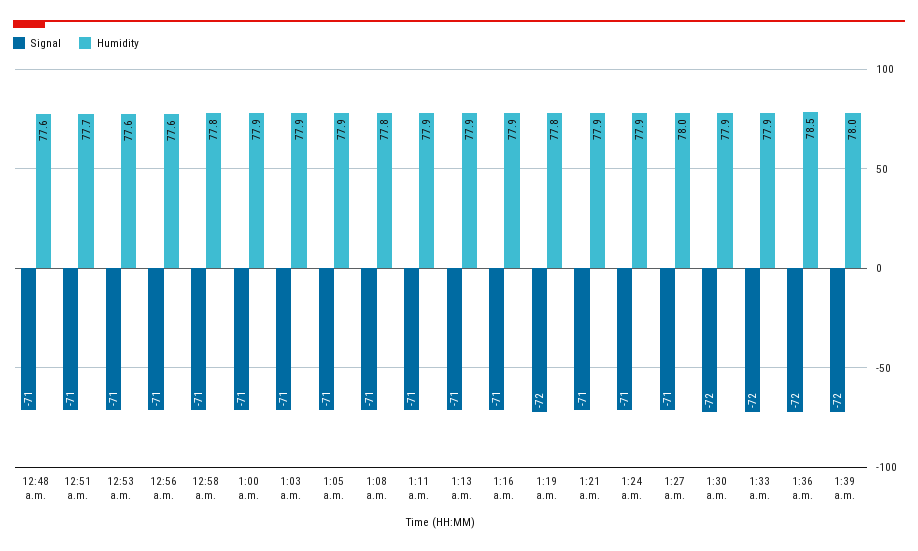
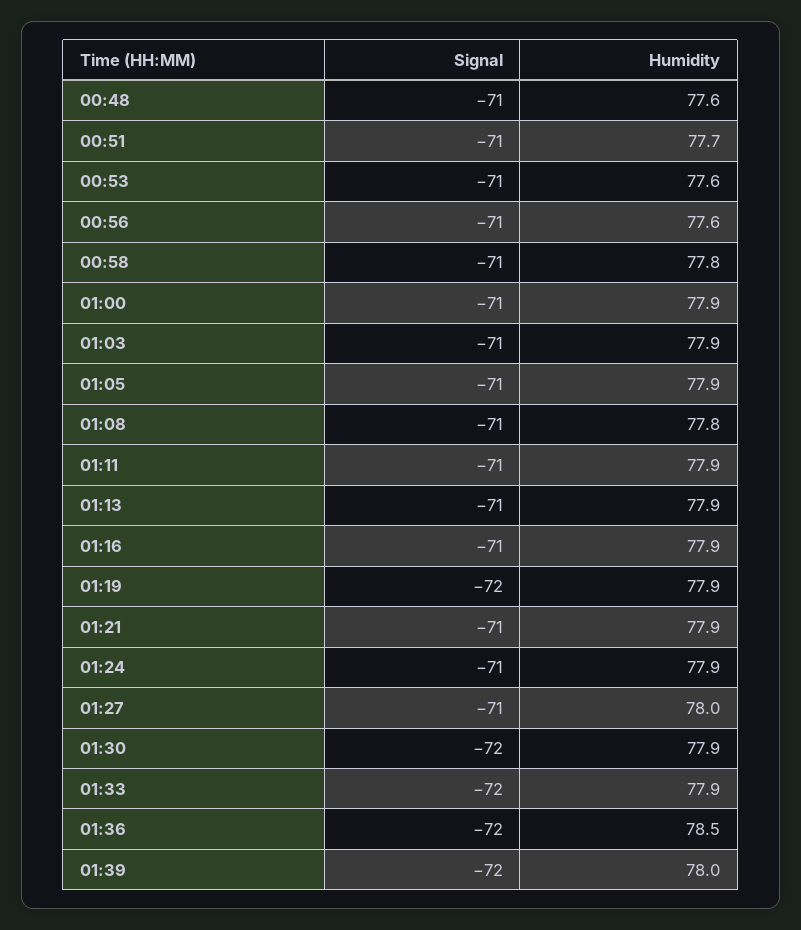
  {
    "Signal": {
      "12:48 a.m.": -71,
      "12:51 a.m.": -71,
      "12:53 a.m.": -71,
      "12:56 a.m.": -71,
      "12:58 a.m.": -71,
      "1:00 a.m.": -71,
      "1:03 a.m.": -71,
      "1:05 a.m.": -71,
      "1:08 a.m.": -71,
      "1:11 a.m.": -71,
      "1:13 a.m.": -71,
      "1:16 a.m.": -71,
      "1:19 a.m.": -72,
      "1:21 a.m.": -71,
      "1:24 a.m.": -71,
      "1:27 a.m.": -71,
      "1:30 a.m.": -72,
      "1:33 a.m.": -72,
      "1:36 a.m.": -72,
      "1:39 a.m.": -72
    },
    "Humidity": {
      "12:48 a.m.": 77.6,
      "12:51 a.m.": 77.7,
      "12:53 a.m.": 77.6,
      "12:56 a.m.": 77.6,
      "12:58 a.m.": 77.8,
      "1:00 a.m.": 77.9,
      "1:03 a.m.": 77.9,
      "1:05 a.m.": 77.9,
      "1:08 a.m.": 77.8,
      "1:11 a.m.": 77.9,
      "1:13 a.m.": 77.9,
      "1:16 a.m.": 77.9,
-     "1:19 a.m.": 77.8,
+     "1:19 a.m.": 77.9,
      "1:21 a.m.": 77.9,
      "1:24 a.m.": 77.9,
      "1:27 a.m.": 78,
      "1:30 a.m.": 77.9,
      "1:33 a.m.": 77.9,
      "1:36 a.m.": 78.5,
      "1:39 a.m.": 78
    }
  }

